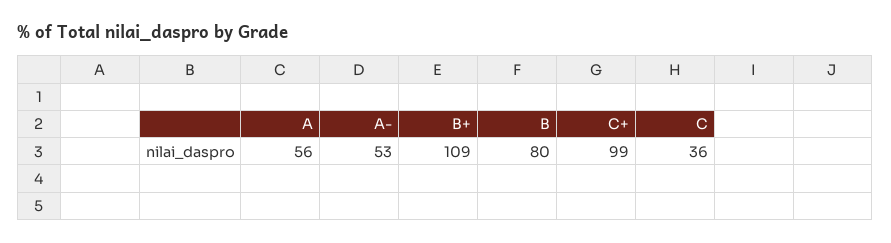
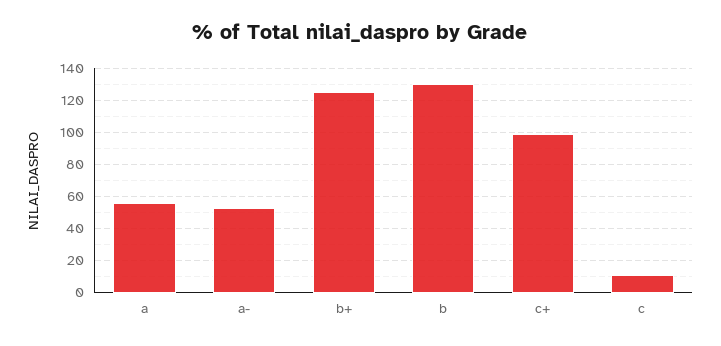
  {
    "A": 56,
    "A-": 53,
-   "B+": 109,
+   "B+": 125,
-   "B": 80,
+   "B": 130,
    "C+": 99,
-   "C": 36
+   "C": 10
  }

